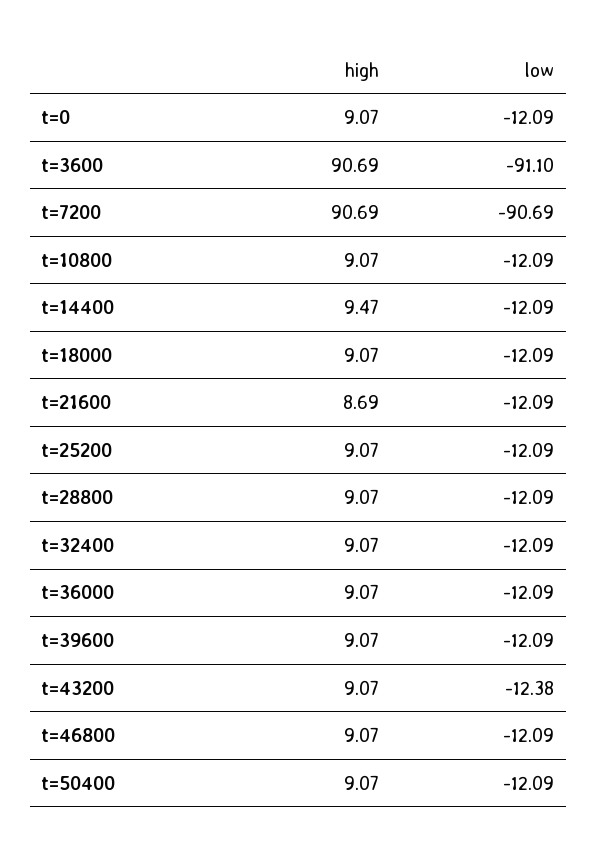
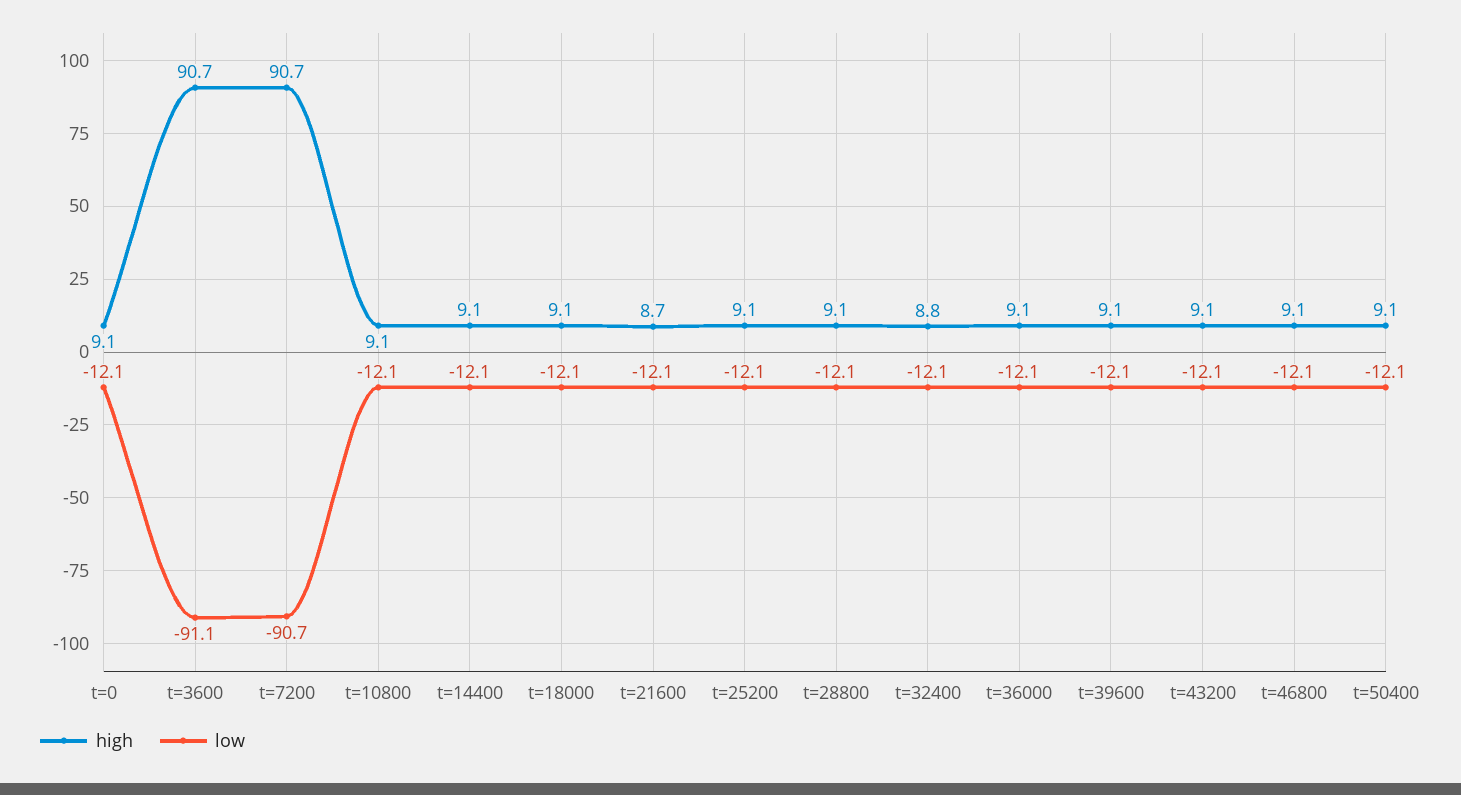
  {
    "high": {
      "t=0": 9.07,
      "t=3600": 90.69,
      "t=7200": 90.69,
      "t=10800": 9.07,
-     "t=14400": 9.47,
+     "t=14400": 9.1,
      "t=18000": 9.07,
      "t=21600": 8.69,
      "t=25200": 9.07,
      "t=28800": 9.07,
-     "t=32400": 9.07,
+     "t=32400": 8.8,
      "t=36000": 9.07,
      "t=39600": 9.07,
      "t=43200": 9.07,
      "t=46800": 9.07,
      "t=50400": 9.07
    },
    "low": {
      "t=0": -12.09,
      "t=3600": -91.1,
      "t=7200": -90.69,
      "t=10800": -12.09,
      "t=14400": -12.09,
      "t=18000": -12.09,
      "t=21600": -12.09,
      "t=25200": -12.09,
      "t=28800": -12.09,
      "t=32400": -12.09,
      "t=36000": -12.09,
      "t=39600": -12.09,
-     "t=43200": -12.38,
+     "t=43200": -12.1,
      "t=46800": -12.09,
      "t=50400": -12.09
    }
  }

